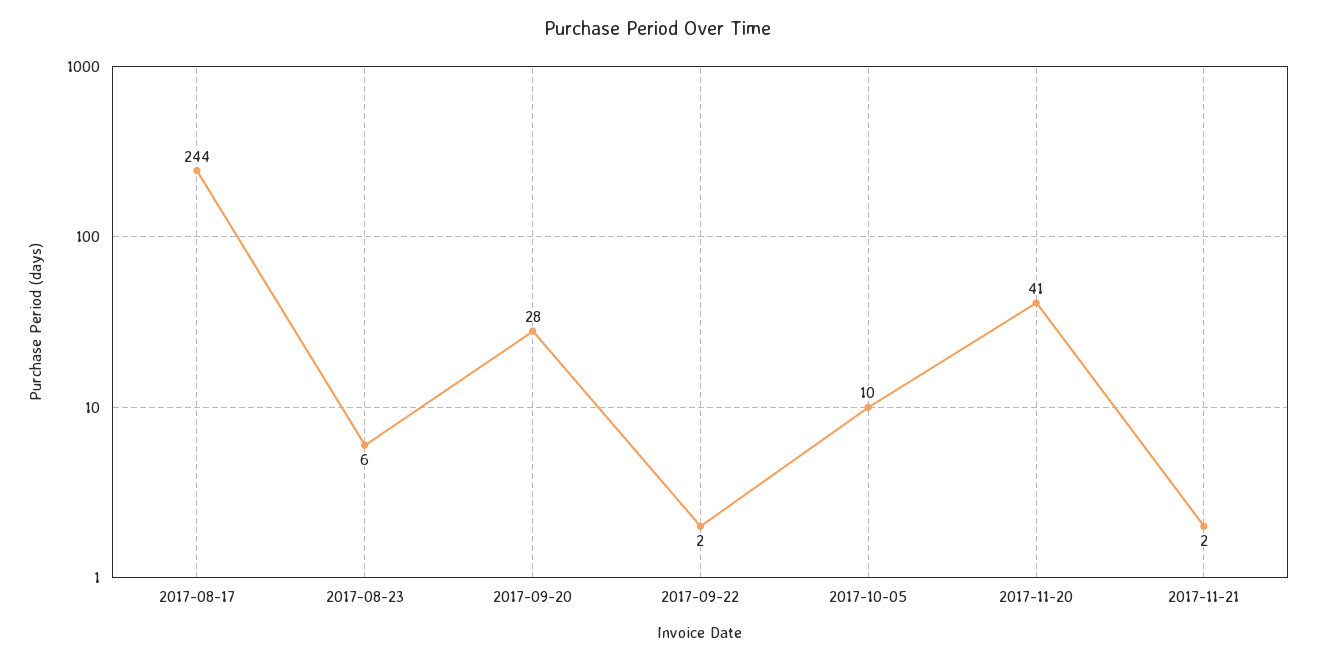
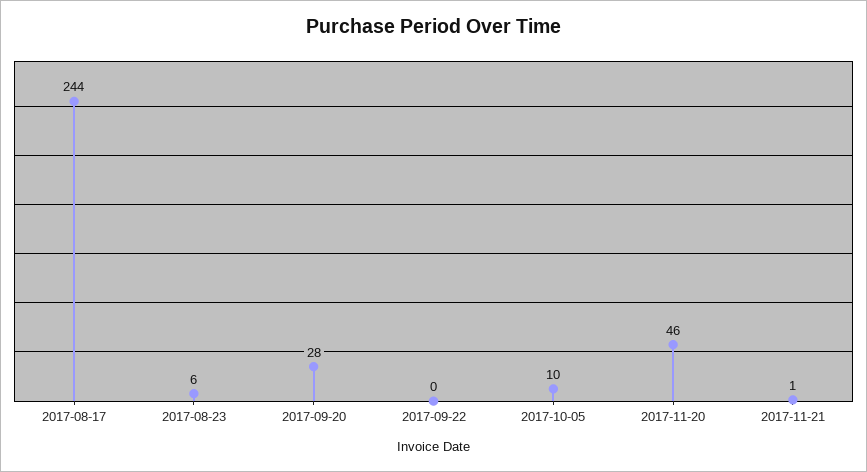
  {
    "2017-08-17": 244,
    "2017-08-23": 6,
    "2017-09-20": 28,
-   "2017-09-22": 2,
+   "2017-09-22": 0,
    "2017-10-05": 10,
-   "2017-11-20": 41,
+   "2017-11-20": 46,
-   "2017-11-21": 2
+   "2017-11-21": 1
  }

